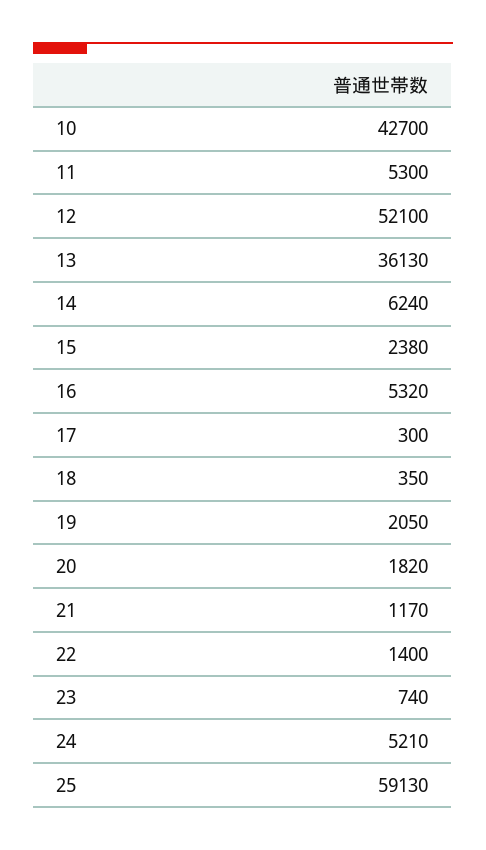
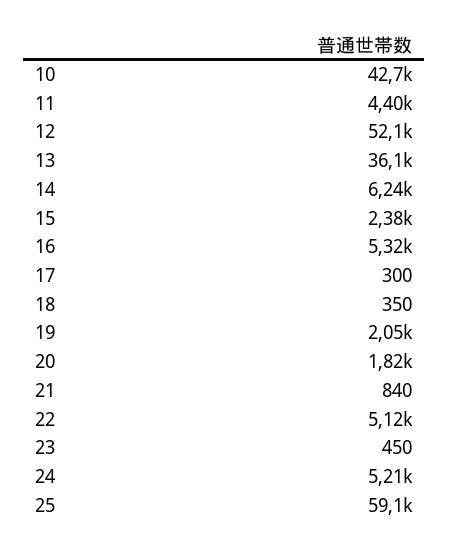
  {
    "10": 42700,
-   "11": 5300,
+   "11": 4400,
    "12": 52100,
    "13": 36130,
    "14": 6240,
    "15": 2380,
    "16": 5320,
    "17": 300,
    "18": 350,
    "19": 2050,
    "20": 1820,
-   "21": 1170,
+   "21": 840,
-   "22": 1400,
+   "22": 5120,
-   "23": 740,
+   "23": 450,
    "24": 5210,
    "25": 59130
  }

